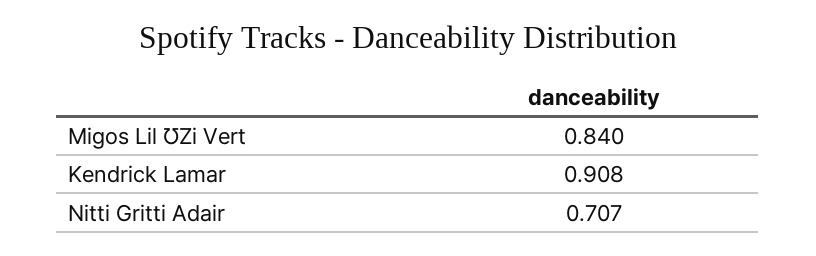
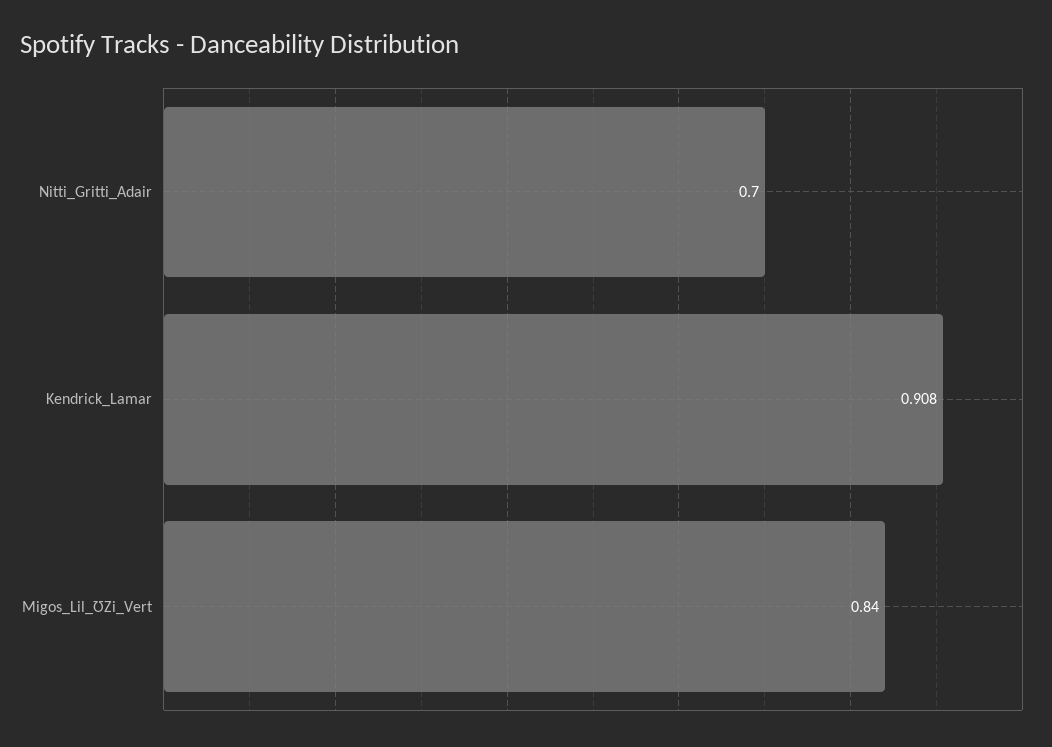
  {
    "Migos Lil ƱZi Vert": 0.84,
    "Kendrick Lamar": 0.908,
-   "Nitti Gritti Adair": 0.707
+   "Nitti Gritti Adair": 0.7
  }

